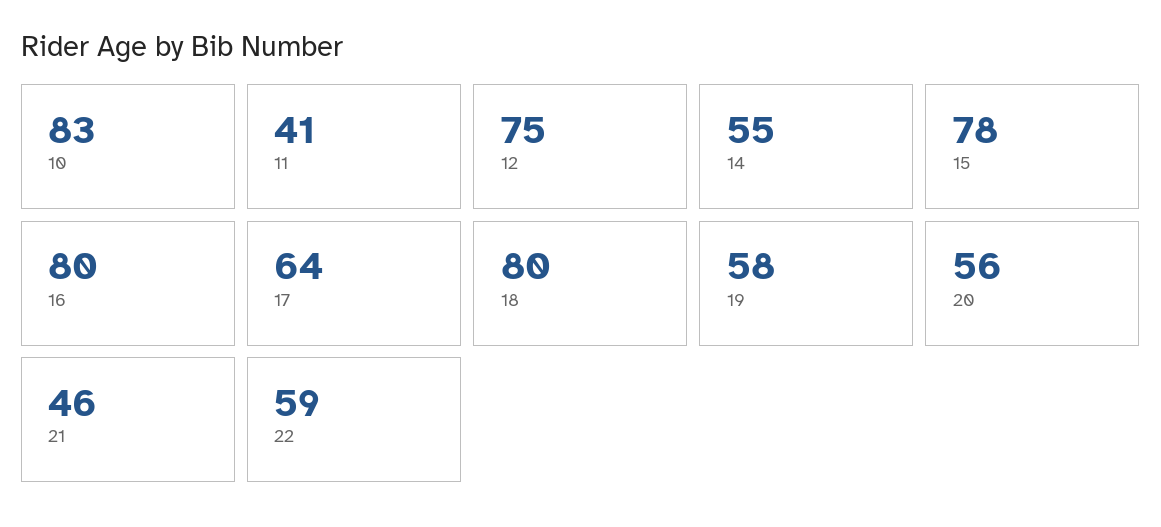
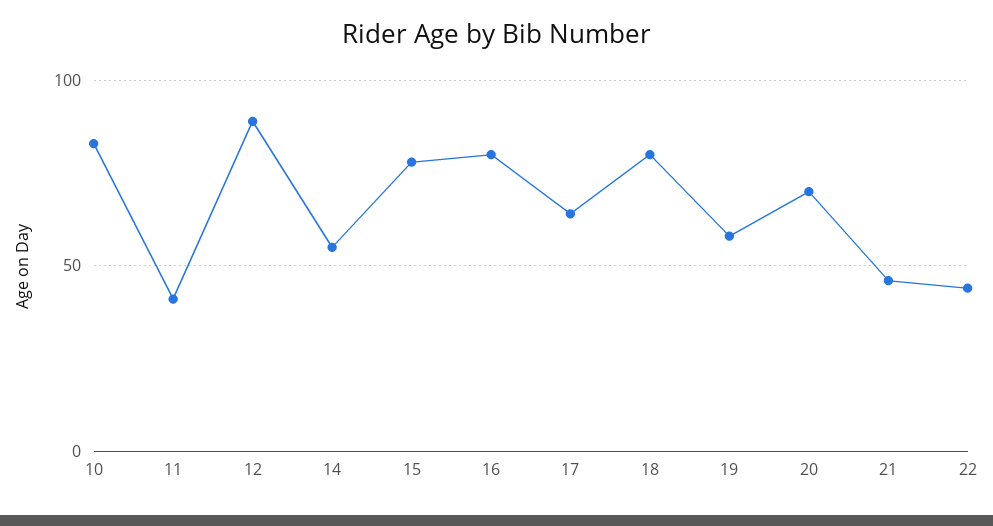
  {
    "10": 83,
    "11": 41,
-   "12": 75,
+   "12": 90,
    "14": 55,
    "15": 78,
    "16": 80,
    "17": 64,
    "18": 80,
    "19": 58,
-   "20": 56,
+   "20": 70,
    "21": 46,
-   "22": 59
+   "22": 45
  }

